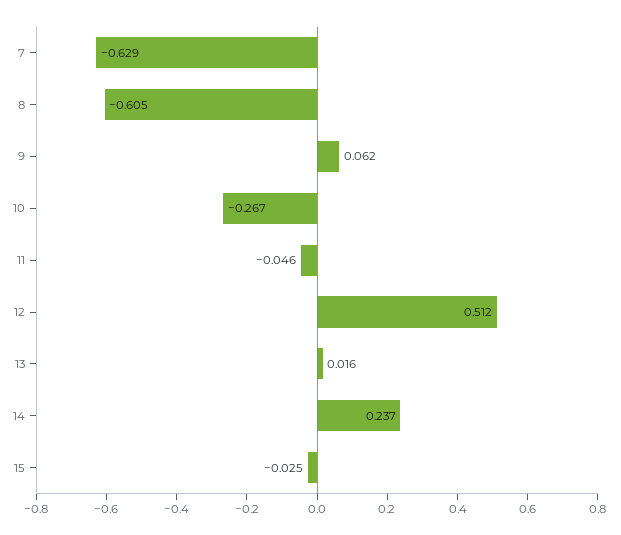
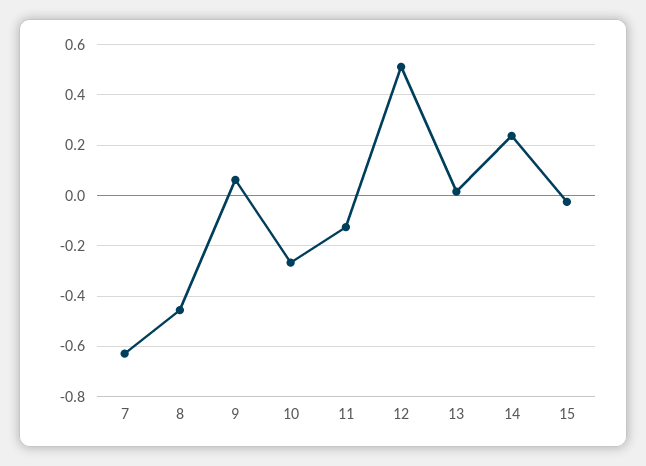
  {
    "7": -0.629,
-   "8": -0.605,
+   "8": -0.45,
    "9": 0.062,
    "10": -0.267,
-   "11": -0.046,
+   "11": -0.125,
    "12": 0.512,
    "13": 0.016,
    "14": 0.237,
    "15": -0.025
  }

